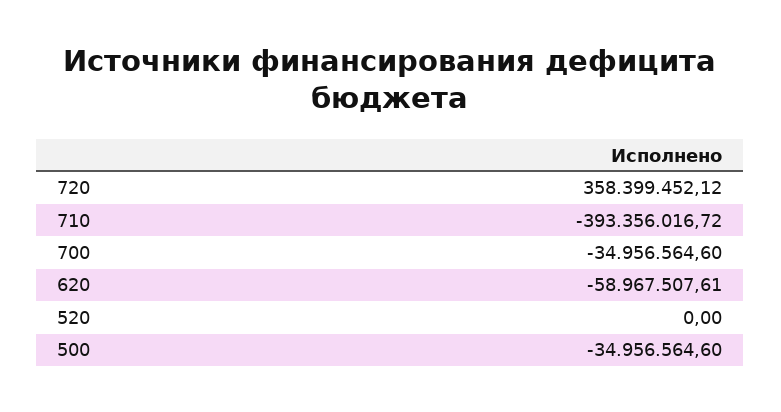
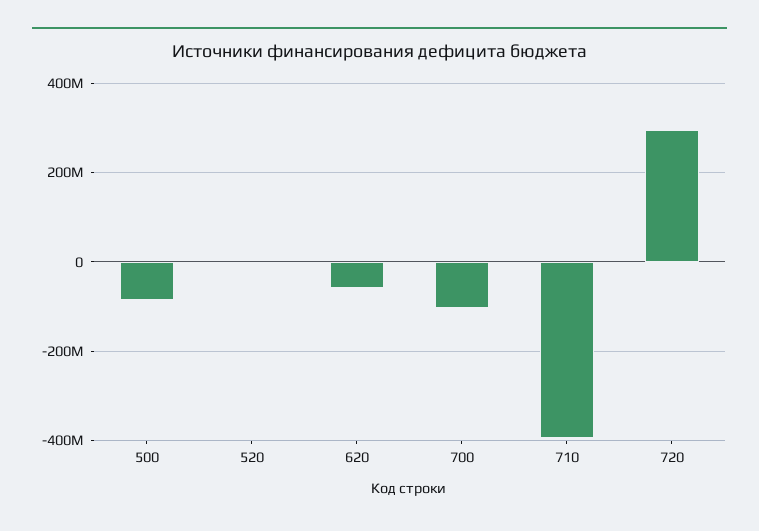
  {
-   "720": 358399452.12,
+   "720": 300000000,
    "710": -393356016.72,
-   "700": -34956564.6,
+   "700": -100000000,
    "620": -58967507.61,
    "520": 0,
-   "500": -34956564.6
+   "500": -80000000
  }

